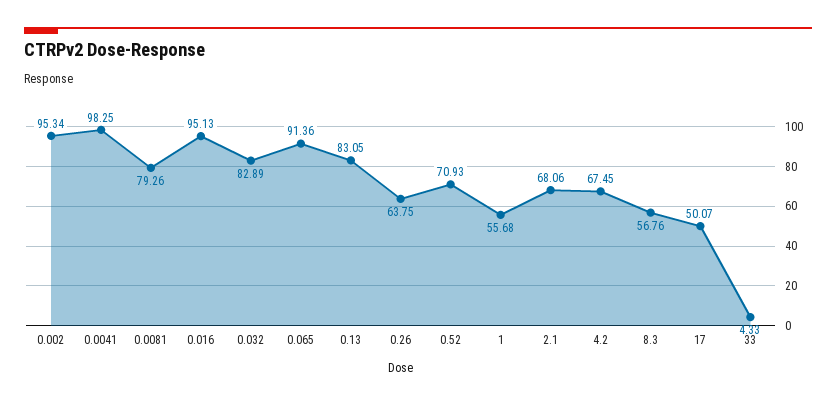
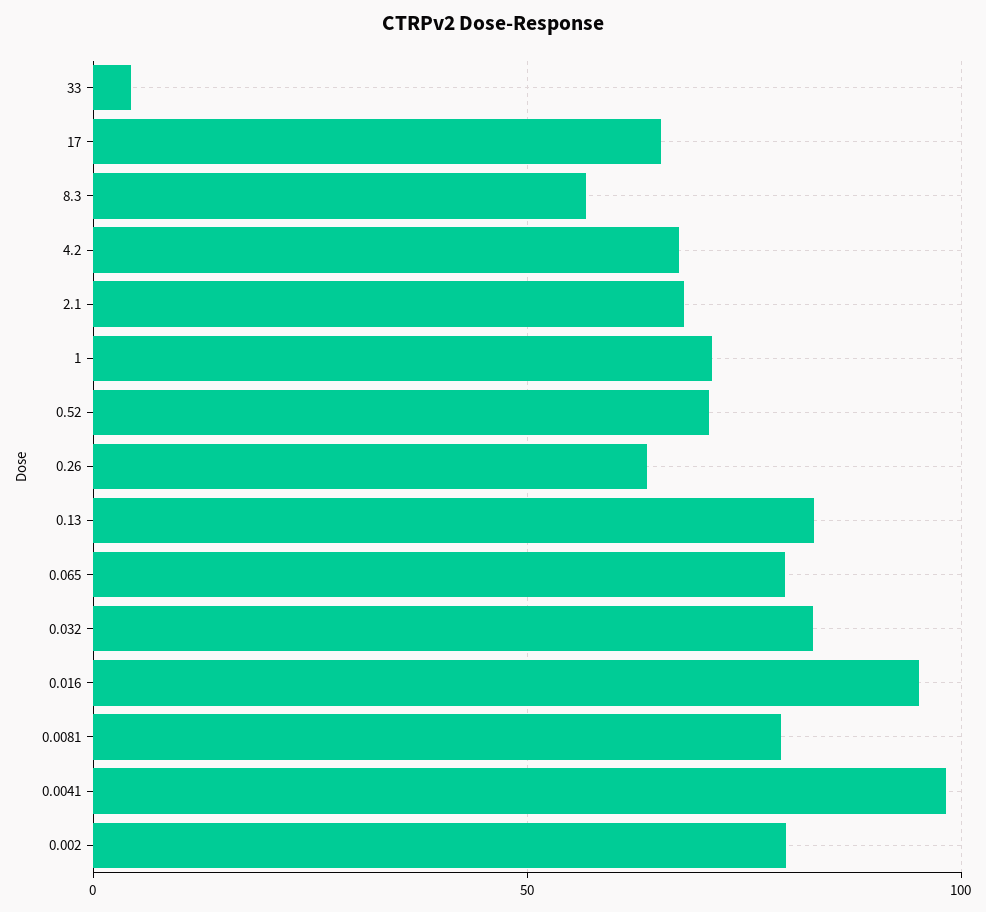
  {
-   "0.002": 95.34,
+   "0.002": 80,
    "0.0041": 98.25,
    "0.0081": 79.26,
    "0.016": 95.13,
    "0.032": 82.89,
-   "0.065": 91.36,
+   "0.065": 80,
    "0.13": 83.05,
    "0.26": 63.75,
    "0.52": 70.93,
-   "1": 55.68,
+   "1": 70,
    "2.1": 68.06,
    "4.2": 67.45,
    "8.3": 56.76,
-   "17": 50.07,
+   "17": 65,
    "33": 4.33
  }

